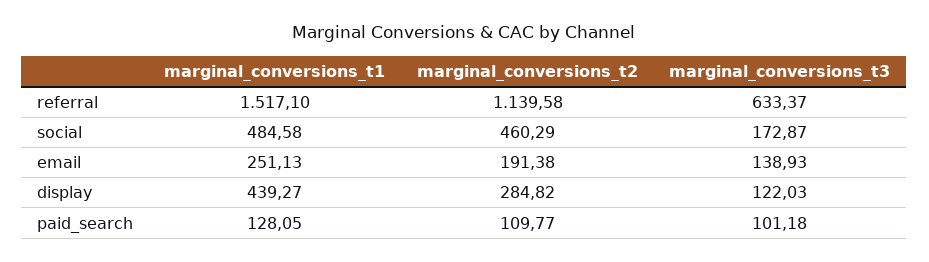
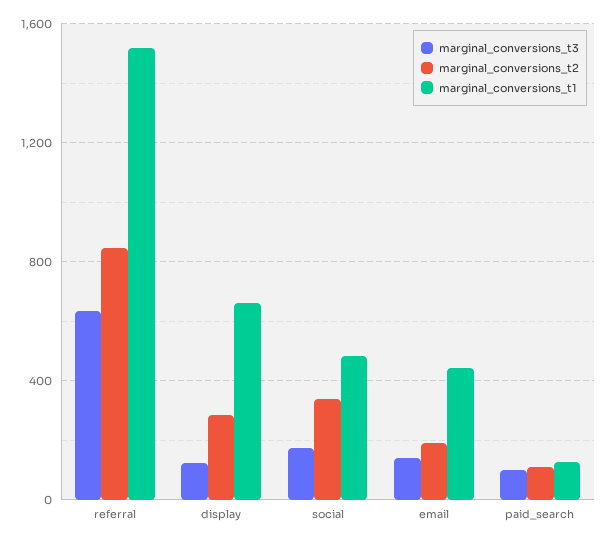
  {
    "marginal_conversions_t1": {
      "referral": 1517.1,
      "social": 484.58,
-     "email": 251.13,
+     "email": 450,
-     "display": 439.27,
+     "display": 650,
      "paid_search": 128.05
    },
    "marginal_conversions_t2": {
-     "referral": 1139.58,
+     "referral": 850,
-     "social": 460.29,
+     "social": 350,
      "email": 191.38,
      "display": 284.82,
      "paid_search": 109.77
    },
    "marginal_conversions_t3": {
      "referral": 633.37,
      "social": 172.87,
      "email": 138.93,
      "display": 122.03,
      "paid_search": 101.18
    }
  }

